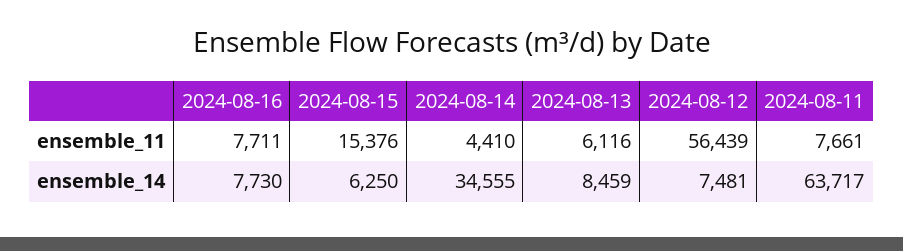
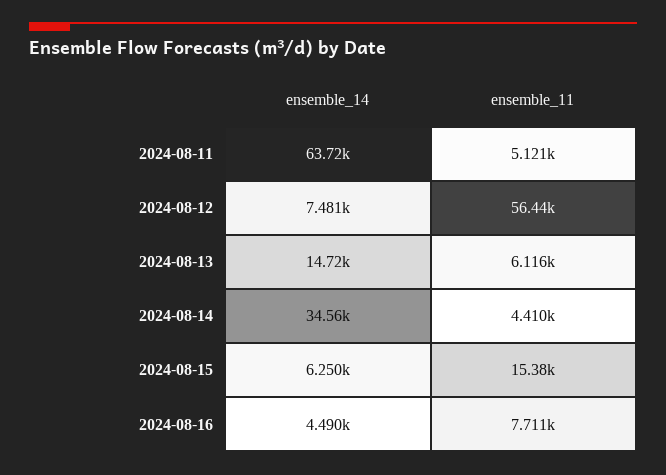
  {
    "2024-08-16": {
      "ensemble_11": 7711,
-     "ensemble_14": 7730
+     "ensemble_14": 4490
    },
    "2024-08-15": {
      "ensemble_11": 15376,
      "ensemble_14": 6250
    },
    "2024-08-14": {
      "ensemble_11": 4410,
      "ensemble_14": 34555
    },
    "2024-08-13": {
      "ensemble_11": 6116,
-     "ensemble_14": 8459
+     "ensemble_14": 14720
    },
    "2024-08-12": {
      "ensemble_11": 56439,
      "ensemble_14": 7481
    },
    "2024-08-11": {
-     "ensemble_11": 7661,
+     "ensemble_11": 5121,
      "ensemble_14": 63717
    }
  }

